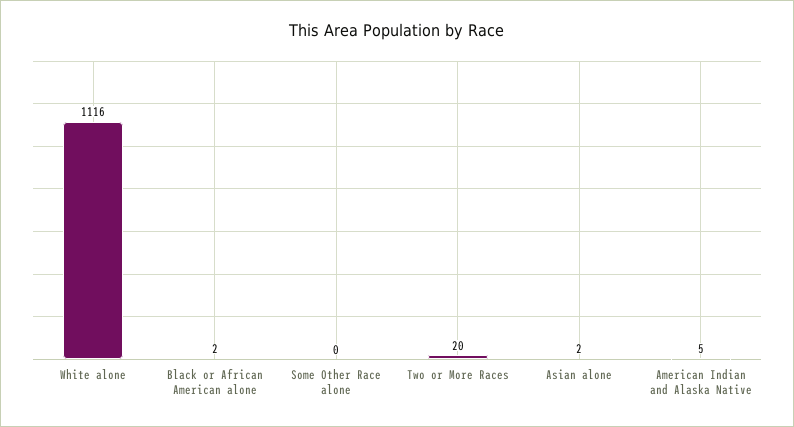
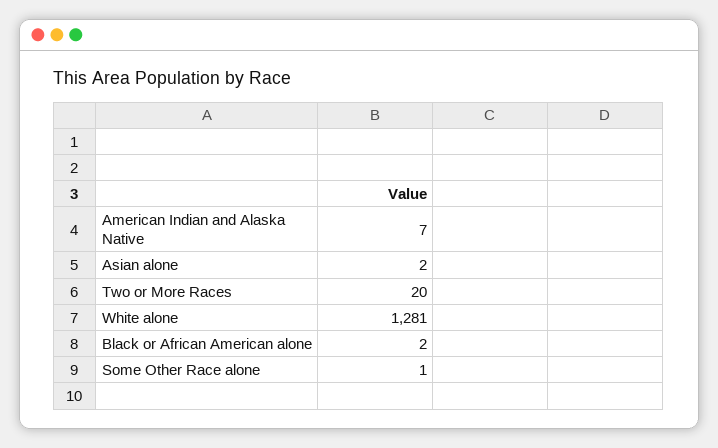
  {
-   "White alone": 1116,
+   "White alone": 1281,
    "Black or African American alone": 2,
-   "Some Other Race alone": 0,
+   "Some Other Race alone": 1,
    "Two or More Races": 20,
    "Asian alone": 2,
-   "American Indian and Alaska Native": 5
+   "American Indian and Alaska Native": 7
  }

